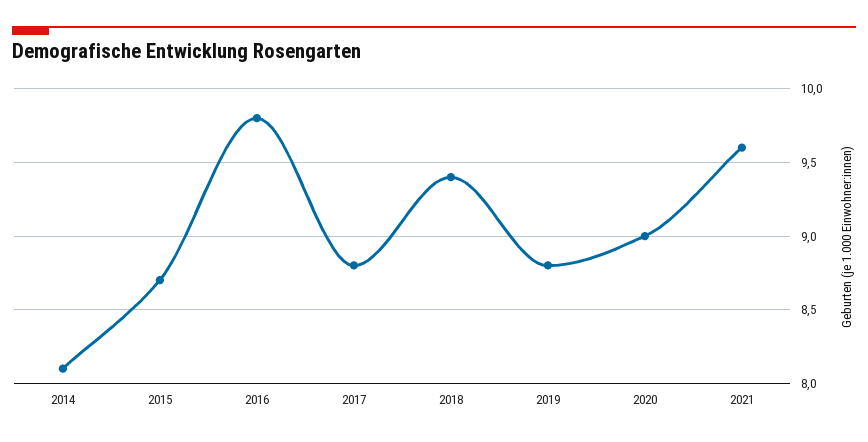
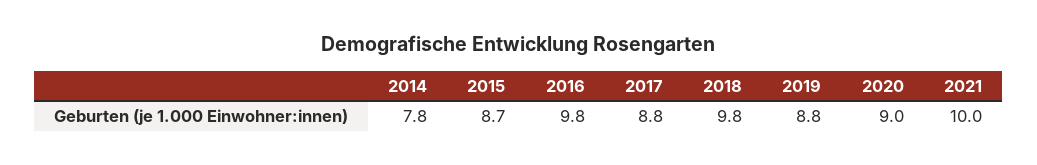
  {
-   "2014": 8.1,
+   "2014": 7.8,
    "2015": 8.7,
    "2016": 9.8,
    "2017": 8.8,
-   "2018": 9.4,
+   "2018": 9.8,
    "2019": 8.8,
    "2020": 9,
-   "2021": 9.6
+   "2021": 10
  }

